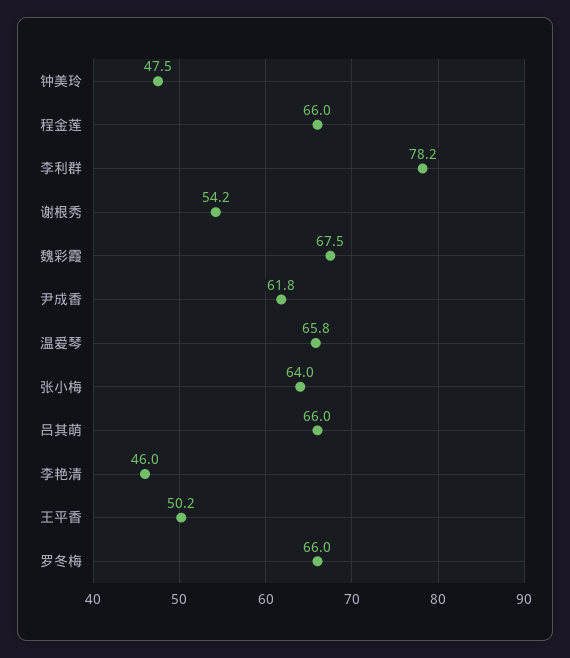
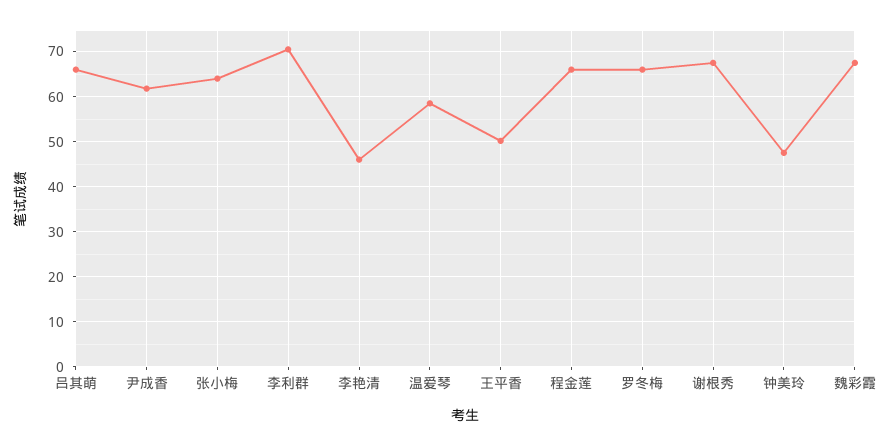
  {
    "钟美玲": 47.5,
    "程金莲": 66,
-   "李利群": 78.2,
+   "李利群": 70,
-   "谢根秀": 54.2,
+   "谢根秀": 68,
    "魏彩霞": 67.5,
    "尹成香": 61.8,
-   "温爱琴": 65.8,
+   "温爱琴": 58,
    "张小梅": 64,
    "吕其萌": 66,
    "李艳清": 46,
    "王平香": 50.2,
    "罗冬梅": 66
  }

